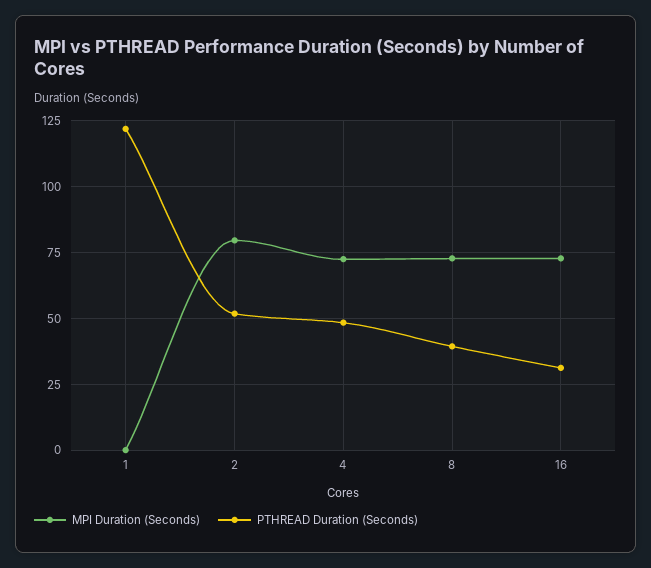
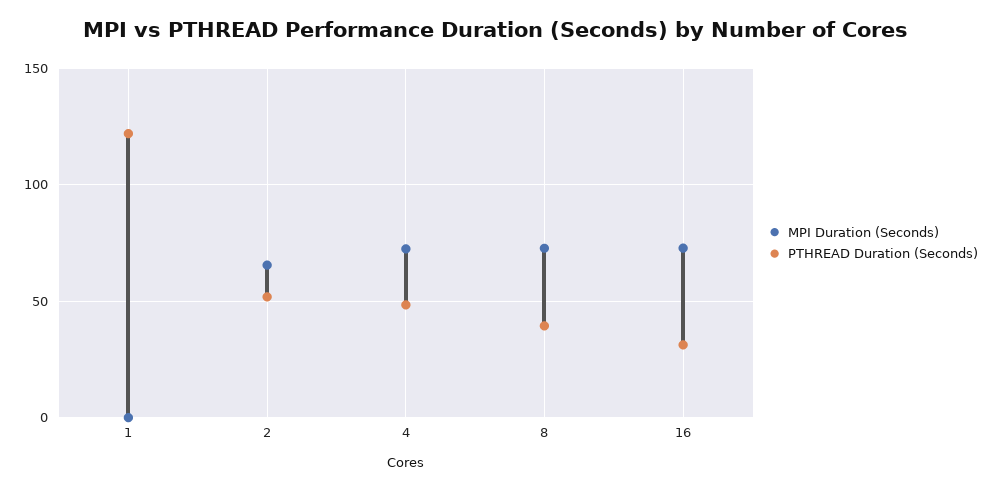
  {
    "MPI Duration (Seconds)": {
      "1": 0,
-     "2": 80,
+     "2": 65,
      "4": 72.5,
      "8": 72.5,
      "16": 72.5
    },
    "PTHREAD Duration (Seconds)": {
      "1": 122.5,
      "2": 52.5,
      "4": 47.5,
      "8": 40,
      "16": 30
    }
  }

